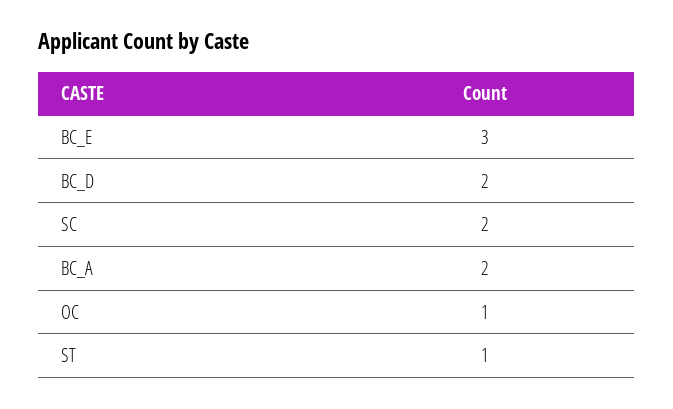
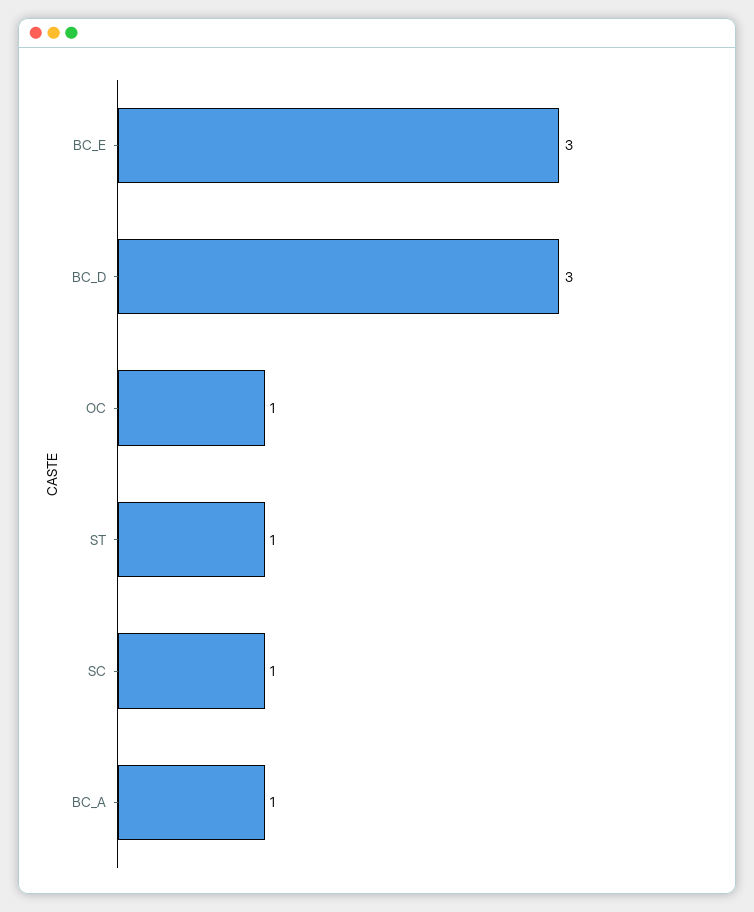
  {
    "BC_E": 3,
-   "BC_D": 2,
+   "BC_D": 3,
-   "SC": 2,
+   "SC": 1,
-   "BC_A": 2,
+   "BC_A": 1,
    "OC": 1,
    "ST": 1
  }

